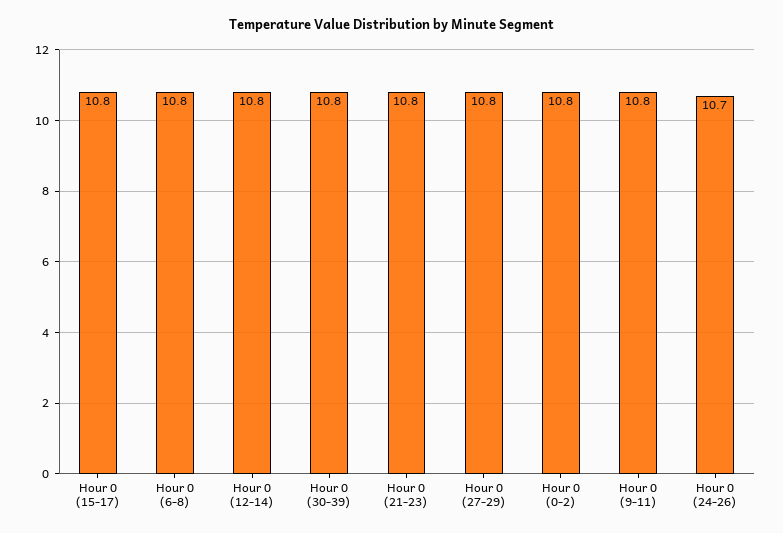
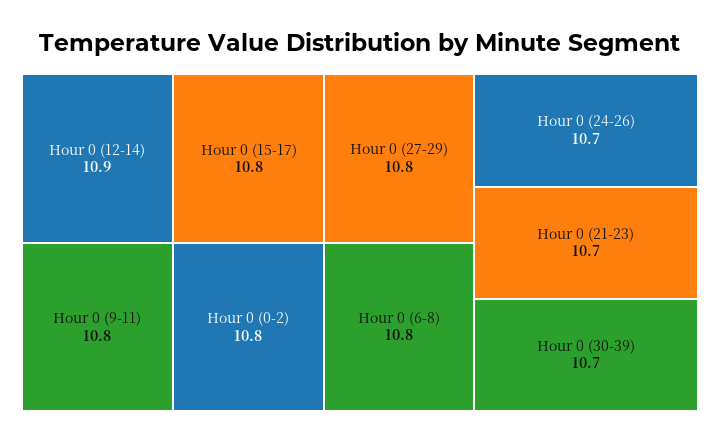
  {
    "Hour 0 (15-17)": 10.8,
    "Hour 0 (6-8)": 10.8,
-   "Hour 0 (12-14)": 10.8,
+   "Hour 0 (12-14)": 10.9,
-   "Hour 0 (30-39)": 10.8,
+   "Hour 0 (30-39)": 10.7,
-   "Hour 0 (21-23)": 10.8,
+   "Hour 0 (21-23)": 10.7,
    "Hour 0 (27-29)": 10.8,
    "Hour 0 (0-2)": 10.8,
    "Hour 0 (9-11)": 10.8,
    "Hour 0 (24-26)": 10.7
  }

